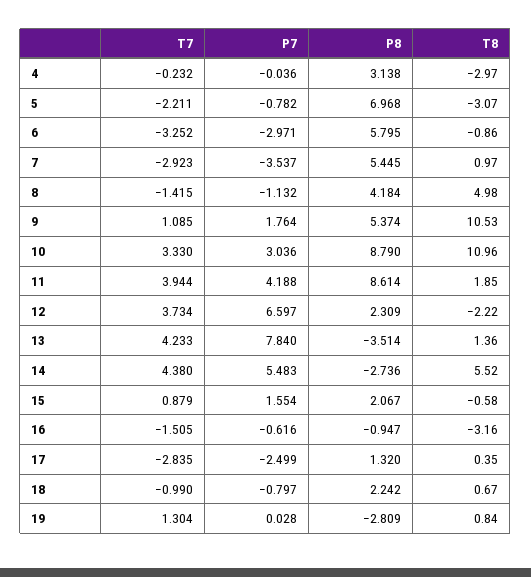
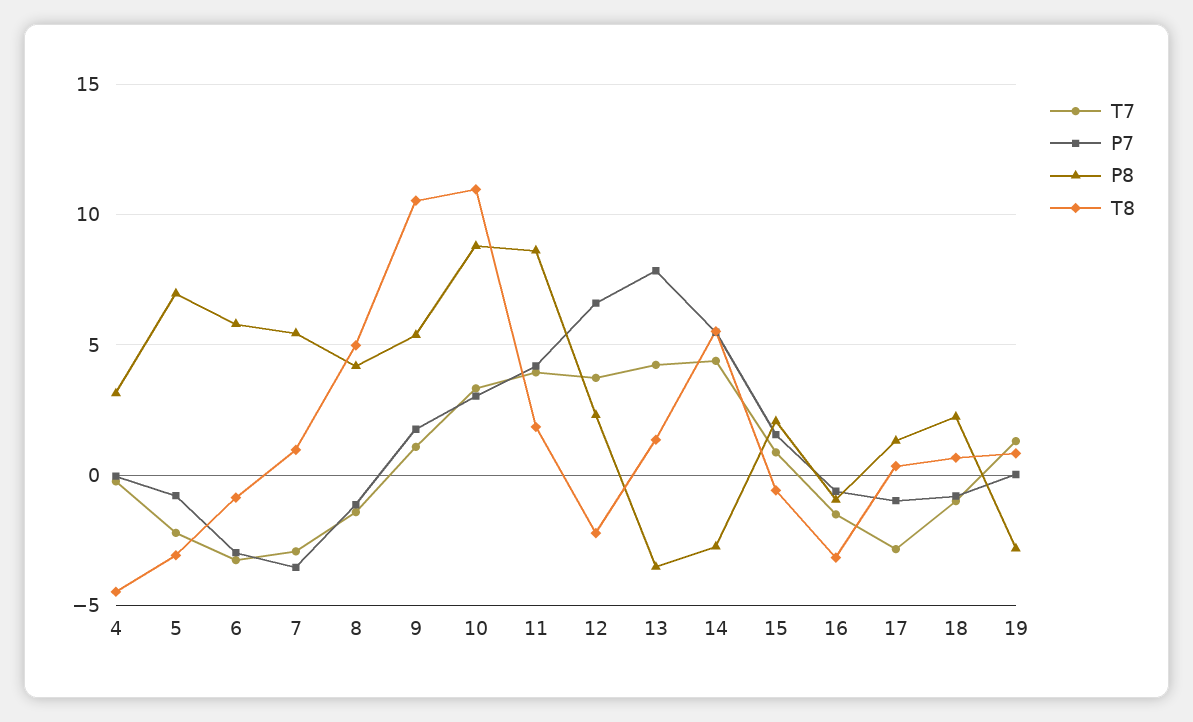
  {
    "T7": {
      "4": -0.232,
      "5": -2.211,
      "6": -3.252,
      "7": -2.923,
      "8": -1.415,
      "9": 1.085,
      "10": 3.33,
      "11": 3.944,
      "12": 3.734,
      "13": 4.233,
      "14": 4.38,
      "15": 0.879,
      "16": -1.505,
      "17": -2.835,
      "18": -0.99,
      "19": 1.304
    },
    "P7": {
      "4": -0.036,
      "5": -0.782,
      "6": -2.971,
      "7": -3.537,
      "8": -1.132,
      "9": 1.764,
      "10": 3.036,
      "11": 4.188,
      "12": 6.597,
      "13": 7.84,
      "14": 5.483,
      "15": 1.554,
      "16": -0.616,
-     "17": -2.499,
+     "17": -1,
      "18": -0.797,
      "19": 0.028
    },
    "P8": {
      "4": 3.138,
      "5": 6.968,
      "6": 5.795,
      "7": 5.445,
      "8": 4.184,
      "9": 5.374,
      "10": 8.79,
      "11": 8.614,
      "12": 2.309,
      "13": -3.514,
      "14": -2.736,
      "15": 2.067,
      "16": -0.947,
      "17": 1.32,
      "18": 2.242,
      "19": -2.809
    },
    "T8": {
-     "4": -2.97,
+     "4": -4.5,
      "5": -3.07,
      "6": -0.86,
      "7": 0.97,
      "8": 4.98,
      "9": 10.53,
      "10": 10.96,
      "11": 1.85,
      "12": -2.22,
      "13": 1.36,
      "14": 5.52,
      "15": -0.58,
      "16": -3.16,
      "17": 0.35,
      "18": 0.67,
      "19": 0.84
    }
  }

